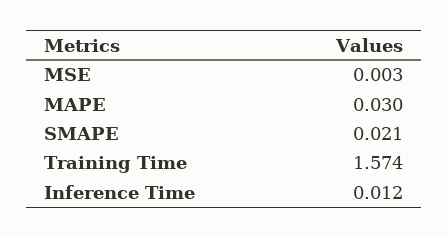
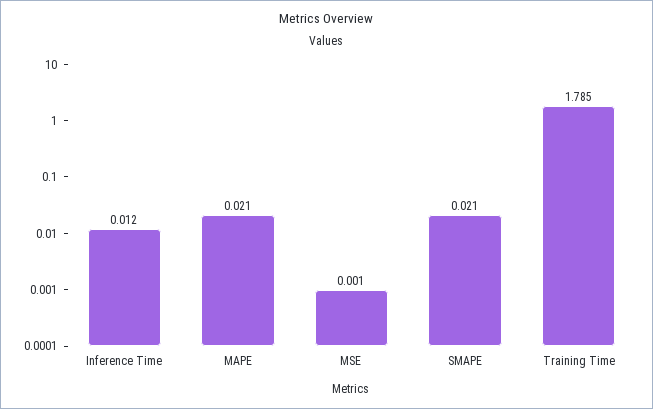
  {
-   "MSE": 0.003,
+   "MSE": 0.001,
-   "MAPE": 0.03,
+   "MAPE": 0.021,
    "SMAPE": 0.021,
-   "Training Time": 1.574,
+   "Training Time": 1.785,
    "Inference Time": 0.012
  }

